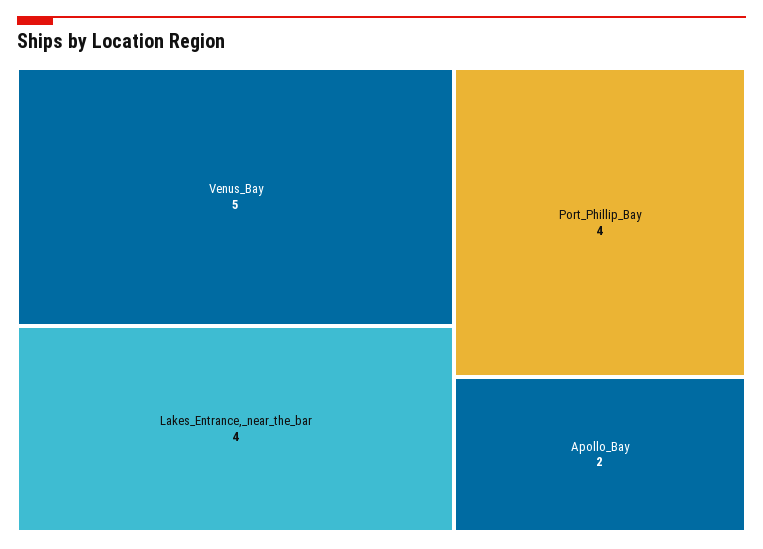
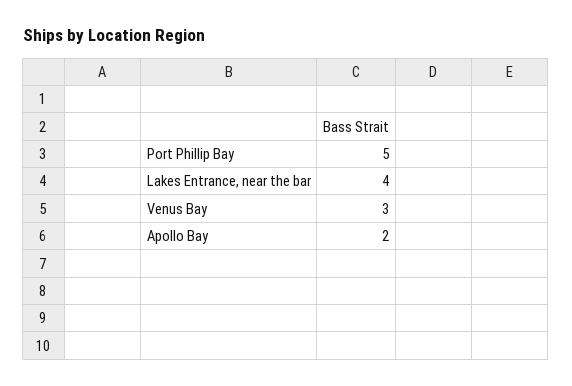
  {
-   "Venus_Bay": 5,
+   "Venus_Bay": 3,
    "Lakes_Entrance,_near_the_bar": 4,
-   "Port_Phillip_Bay": 4,
+   "Port_Phillip_Bay": 5,
    "Apollo_Bay": 2
  }

